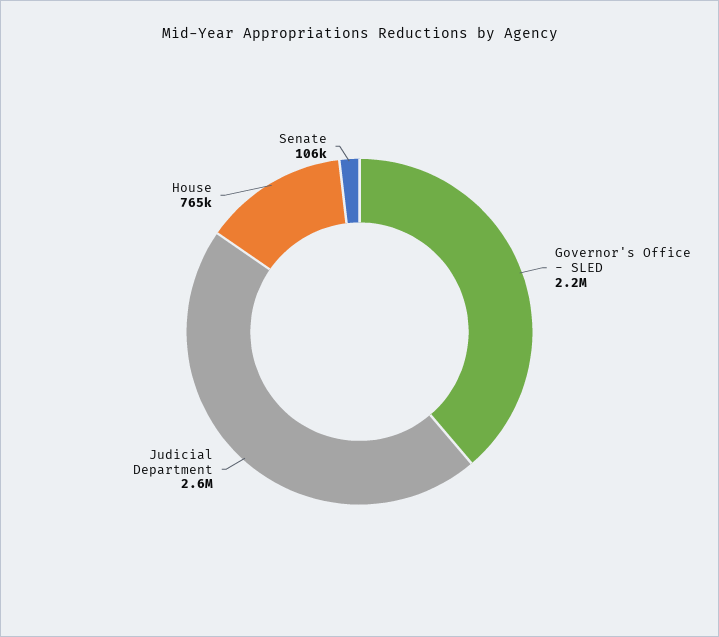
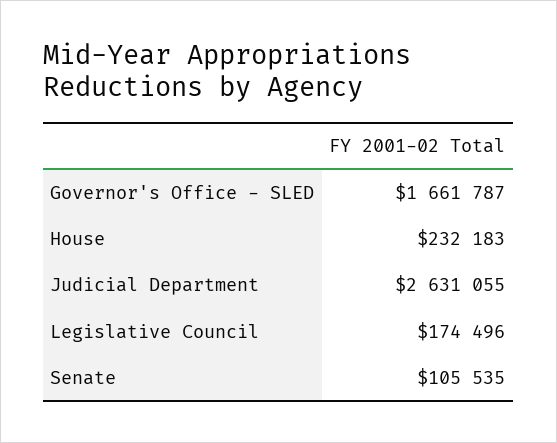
  {
-   "Governor's Office - SLED": 2200000,
+   "Governor's Office - SLED": 1661787,
    "Judicial Department": 2631055,
-   "House": 765000,
+   "House": 232183,
-   "Senate": 105535
+   "Senate": 105535,
+   "Legislative Council": 174496
  }

